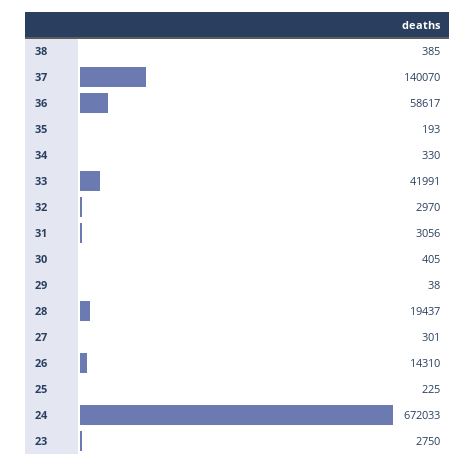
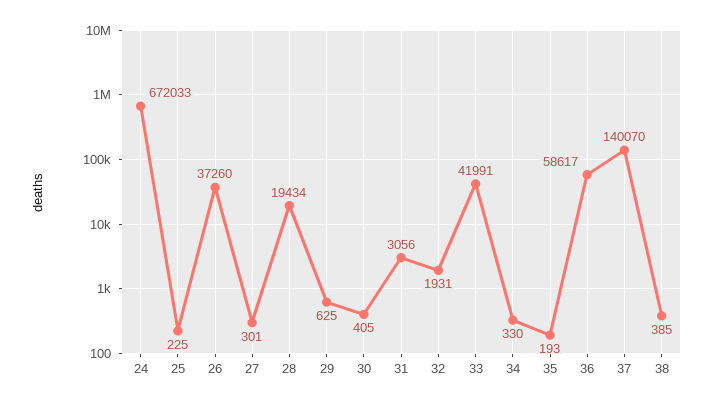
  {
    "38": 385,
    "37": 140070,
    "36": 58617,
    "35": 193,
    "34": 330,
    "33": 41991,
-   "32": 2970,
+   "32": 1931,
    "31": 3056,
    "30": 405,
-   "29": 38,
+   "29": 625,
-   "28": 19437,
+   "28": 19434,
    "27": 301,
-   "26": 14310,
+   "26": 37260,
    "25": 225,
-   "24": 672033,
+   "24": 672033
-   "23": 2750
  }

